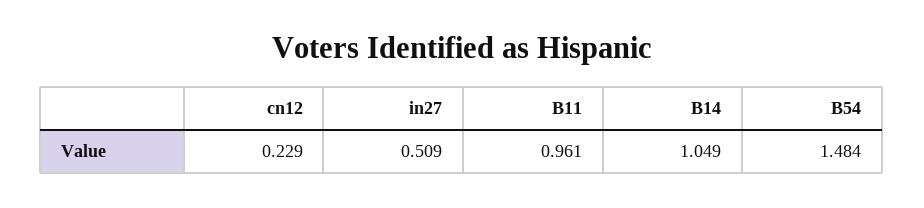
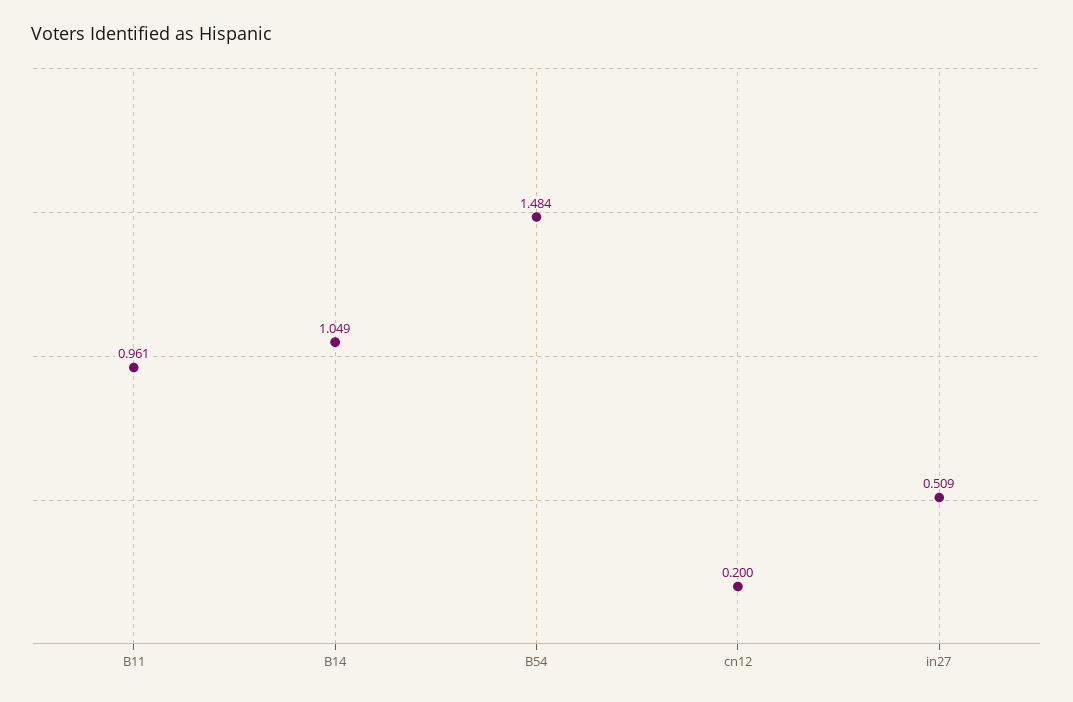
  {
-   "cn12": 0.229,
+   "cn12": 0.2,
    "in27": 0.509,
    "B11": 0.961,
    "B14": 1.049,
    "B54": 1.484
  }

